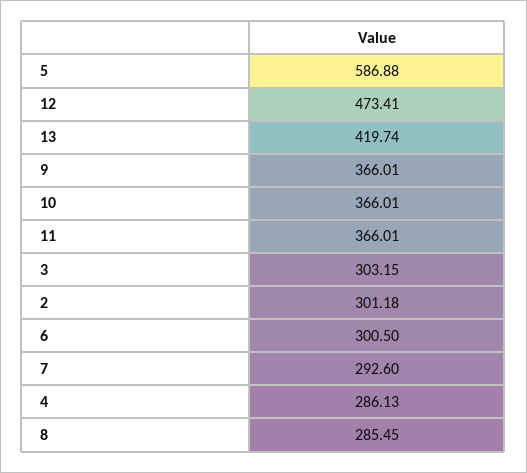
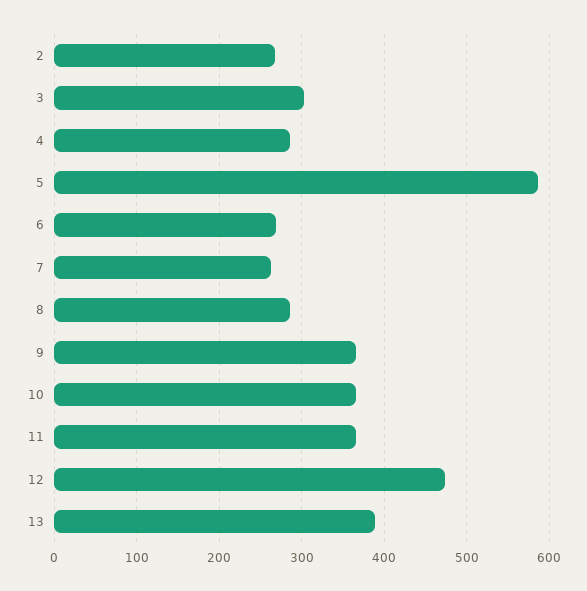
  {
    "5": 586.88,
    "12": 473.41,
-   "13": 419.74,
+   "13": 390,
    "9": 366.01,
    "10": 366.01,
    "11": 366.01,
    "3": 303.15,
-   "2": 301.18,
+   "2": 270,
-   "6": 300.5,
+   "6": 270,
-   "7": 292.6,
+   "7": 260,
    "4": 286.13,
    "8": 285.45
  }

